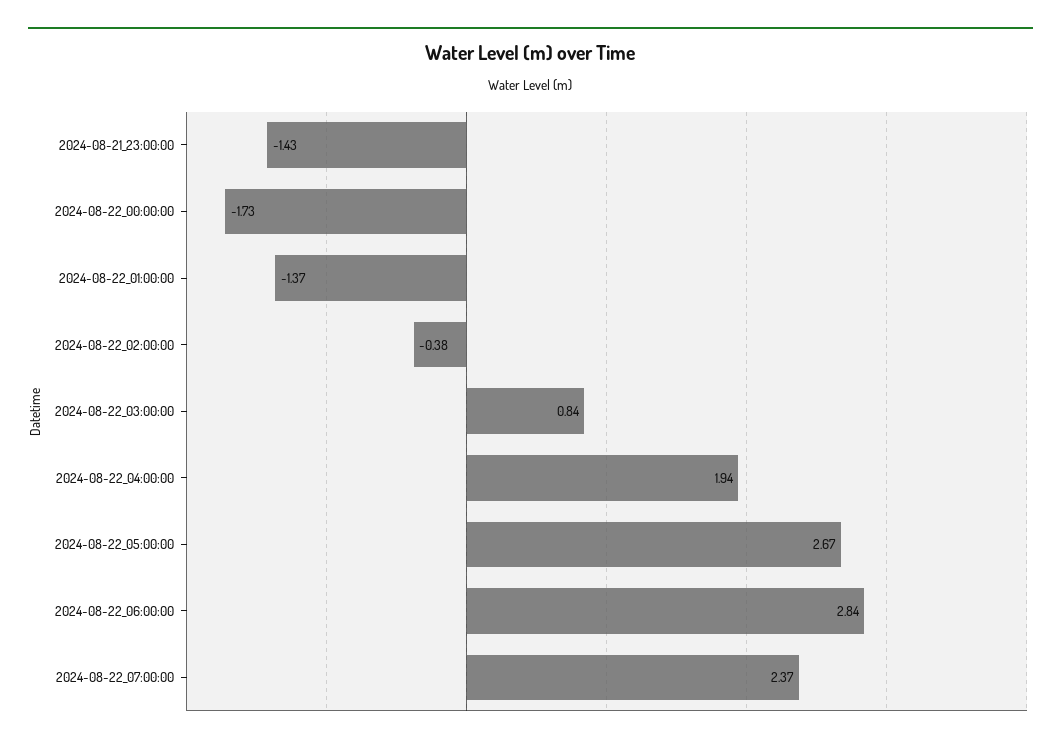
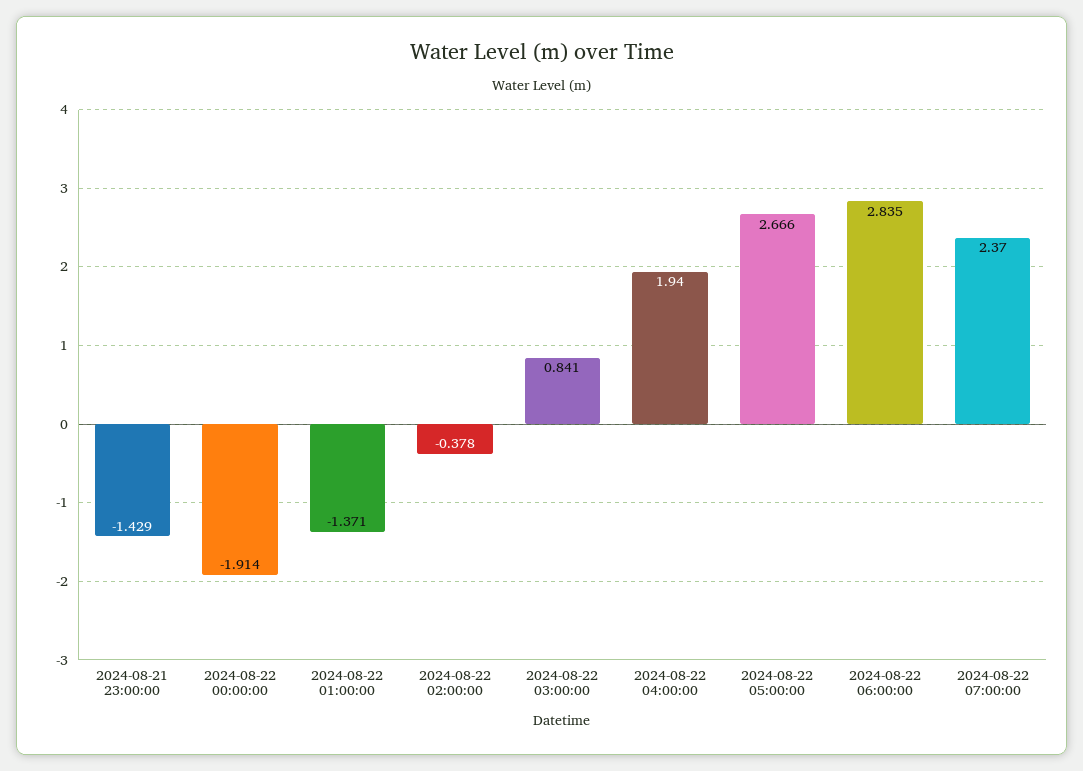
  {
    "2024-08-21_23:00:00": -1.429,
-   "2024-08-22_00:00:00": -1.73,
+   "2024-08-22_00:00:00": -1.914,
    "2024-08-22_01:00:00": -1.371,
    "2024-08-22_02:00:00": -0.378,
    "2024-08-22_03:00:00": 0.841,
    "2024-08-22_04:00:00": 1.94,
    "2024-08-22_05:00:00": 2.666,
    "2024-08-22_06:00:00": 2.835,
    "2024-08-22_07:00:00": 2.37
  }

